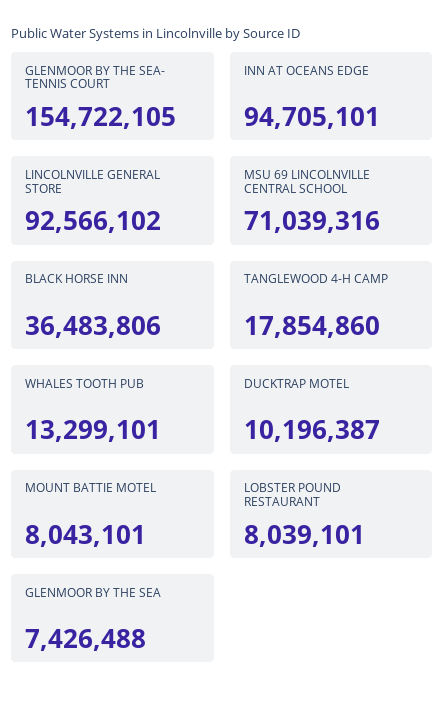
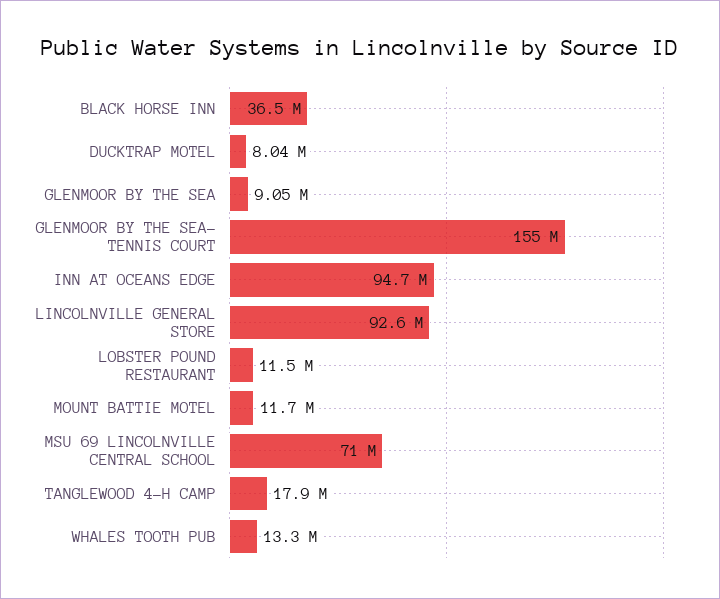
  {
    "GLENMOOR BY THE SEA- TENNIS COURT": 154722105,
    "INN AT OCEANS EDGE": 94705101,
    "LINCOLNVILLE GENERAL STORE": 92566102,
    "MSU 69 LINCOLNVILLE CENTRAL SCHOOL": 71039316,
    "BLACK HORSE INN": 36483806,
    "TANGLEWOOD 4-H CAMP": 17854860,
    "WHALES TOOTH PUB": 13299101,
-   "DUCKTRAP MOTEL": 10196387,
+   "DUCKTRAP MOTEL": 8040000,
-   "MOUNT BATTIE MOTEL": 8043101,
+   "MOUNT BATTIE MOTEL": 11700000,
-   "LOBSTER POUND RESTAURANT": 8039101,
+   "LOBSTER POUND RESTAURANT": 11500000,
-   "GLENMOOR BY THE SEA": 7426488
+   "GLENMOOR BY THE SEA": 9050000
  }

